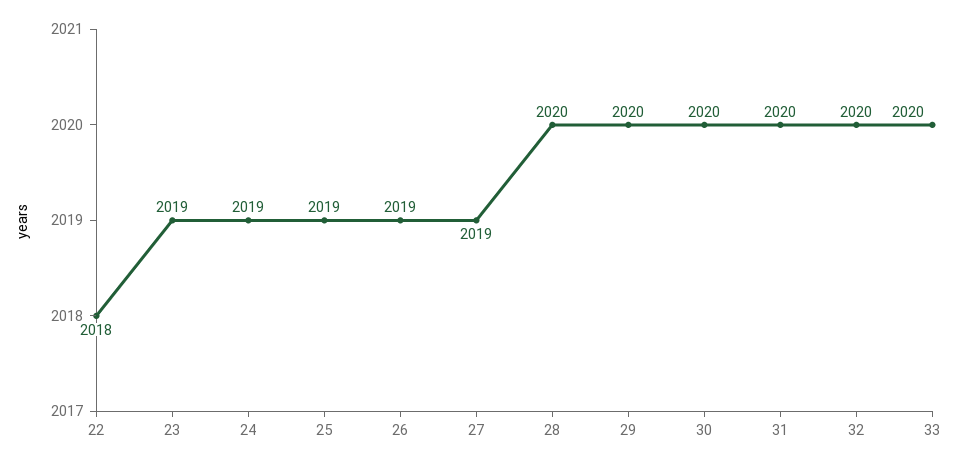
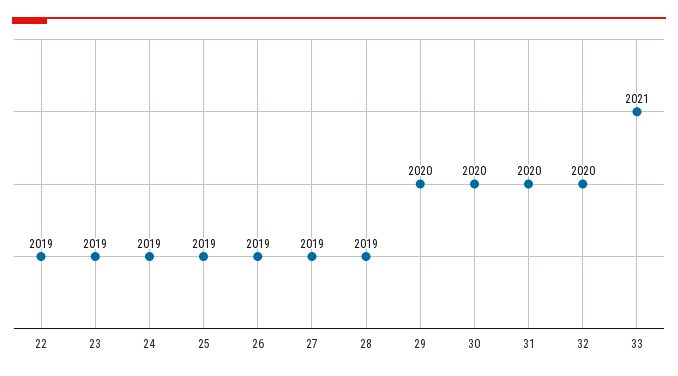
  {
-   "22": 2018,
+   "22": 2019,
    "23": 2019,
    "24": 2019,
    "25": 2019,
    "26": 2019,
    "27": 2019,
-   "28": 2020,
+   "28": 2019,
    "29": 2020,
    "30": 2020,
    "31": 2020,
    "32": 2020,
-   "33": 2020
+   "33": 2021
  }

